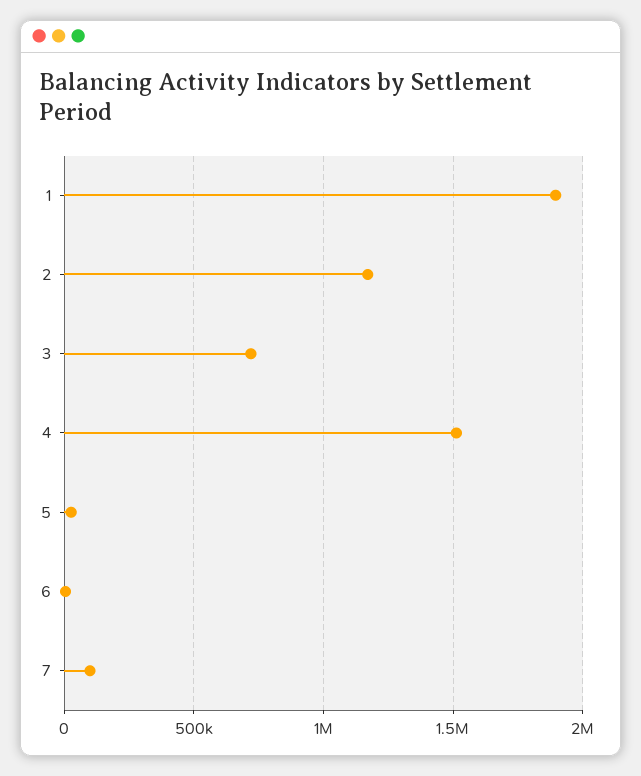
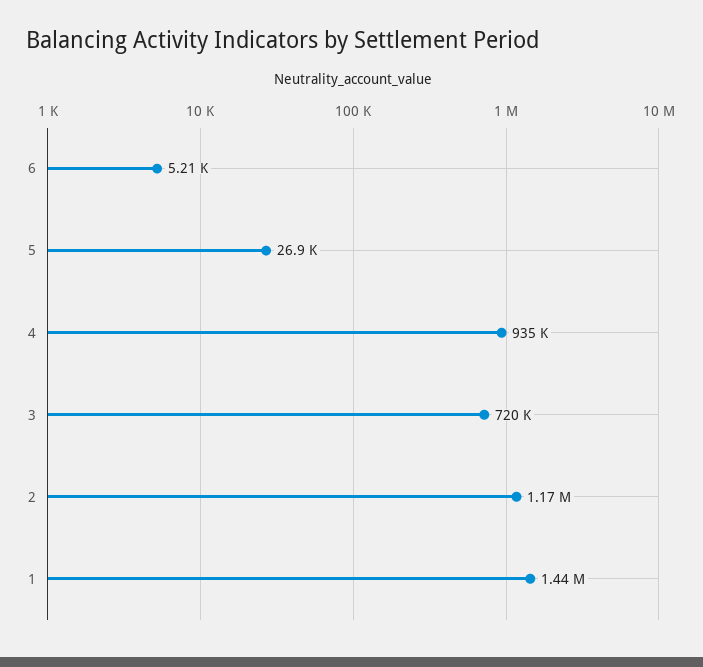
  {
-   "1": 1900000,
+   "1": 1440000,
    "2": 1170000,
    "3": 720000,
-   "4": 1500000,
+   "4": 935000,
    "5": 26900,
-   "6": 5210,
+   "6": 5210
-   "7": 100000
  }

